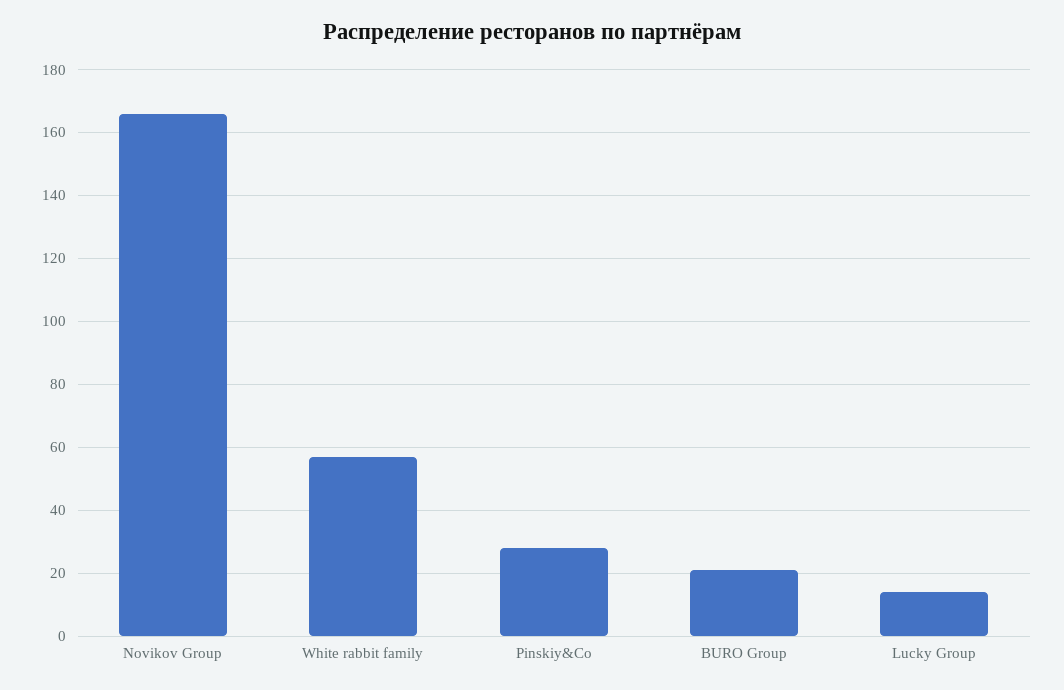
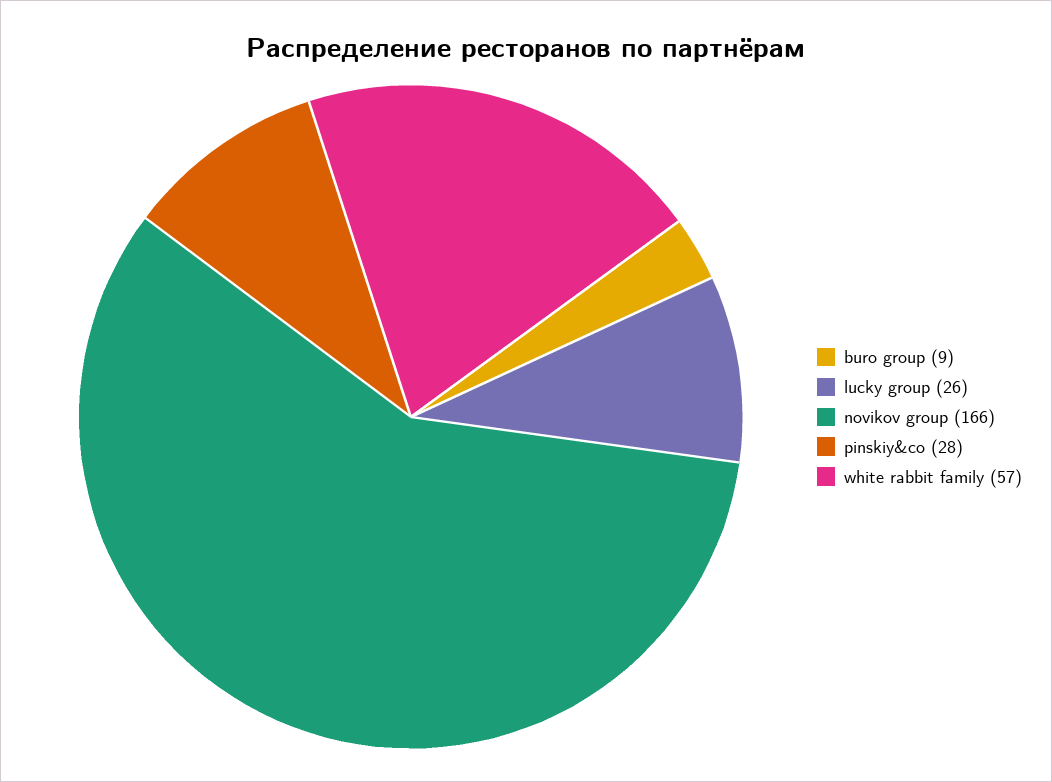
  {
    "Novikov Group": 166,
    "White rabbit family": 57,
    "Pinskiy&Co": 28,
-   "BURO Group": 20,
+   "BURO Group": 9,
-   "Lucky Group": 15
+   "Lucky Group": 26
  }

